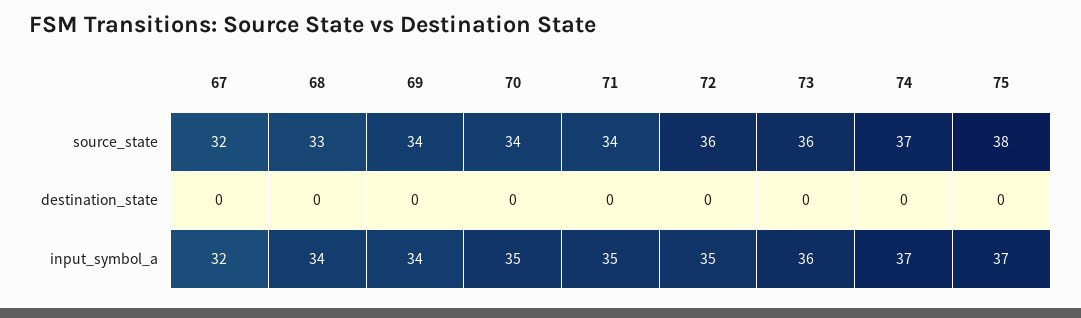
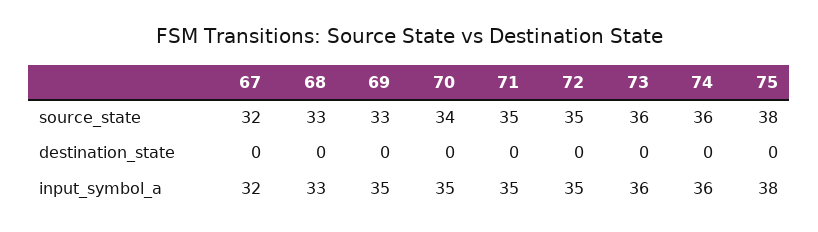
  {
    "67": {
      "source_state": 32,
      "destination_state": 0,
      "input_symbol_a": 32
    },
    "68": {
      "source_state": 33,
      "destination_state": 0,
-     "input_symbol_a": 34
+     "input_symbol_a": 33
    },
    "69": {
-     "source_state": 34,
+     "source_state": 33,
      "destination_state": 0,
-     "input_symbol_a": 34
+     "input_symbol_a": 35
    },
    "70": {
      "source_state": 34,
      "destination_state": 0,
      "input_symbol_a": 35
    },
    "71": {
-     "source_state": 34,
+     "source_state": 35,
      "destination_state": 0,
      "input_symbol_a": 35
    },
    "72": {
-     "source_state": 36,
+     "source_state": 35,
      "destination_state": 0,
      "input_symbol_a": 35
    },
    "73": {
      "source_state": 36,
      "destination_state": 0,
      "input_symbol_a": 36
    },
    "74": {
-     "source_state": 37,
+     "source_state": 36,
      "destination_state": 0,
-     "input_symbol_a": 37
+     "input_symbol_a": 36
    },
    "75": {
      "source_state": 38,
      "destination_state": 0,
-     "input_symbol_a": 37
+     "input_symbol_a": 38
    }
  }

